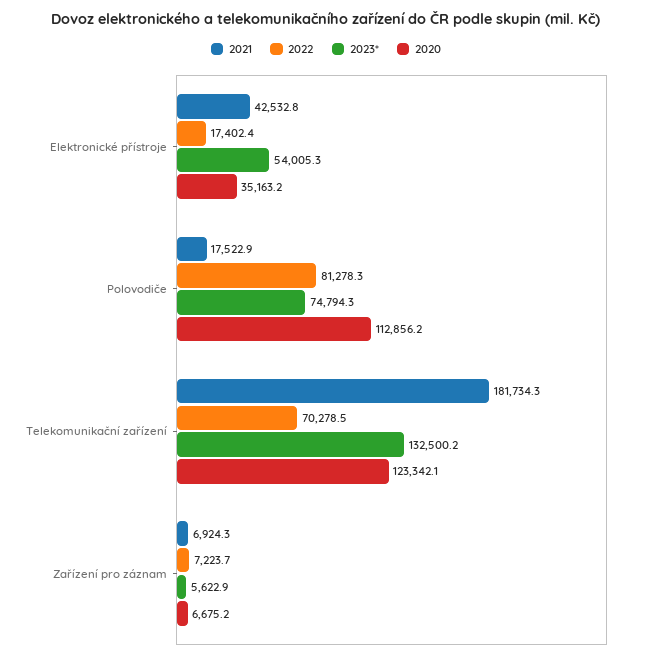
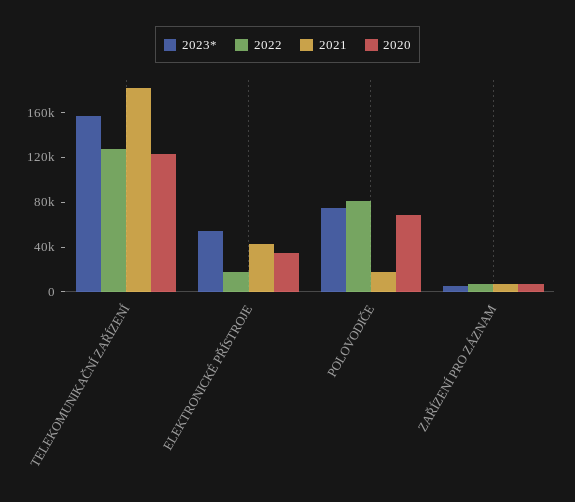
  {
    "2021": {
      "Elektronické přístroje": 42532.8,
      "Polovodiče": 17522.9,
      "Telekomunikační zařízení": 181734.3,
      "Zařízení pro záznam": 6924.3
    },
    "2022": {
      "Elektronické přístroje": 17402.4,
      "Polovodiče": 81278.3,
-     "Telekomunikační zařízení": 70278.5,
+     "Telekomunikační zařízení": 130000,
      "Zařízení pro záznam": 7223.7
    },
    "2023*": {
      "Elektronické přístroje": 54005.3,
      "Polovodiče": 74794.3,
-     "Telekomunikační zařízení": 132500.2,
+     "Telekomunikační zařízení": 160000,
      "Zařízení pro záznam": 5622.9
    },
    "2020": {
      "Elektronické přístroje": 35163.2,
-     "Polovodiče": 112856.2,
+     "Polovodiče": 70000,
      "Telekomunikační zařízení": 123342.1,
      "Zařízení pro záznam": 6675.2
    }
  }

